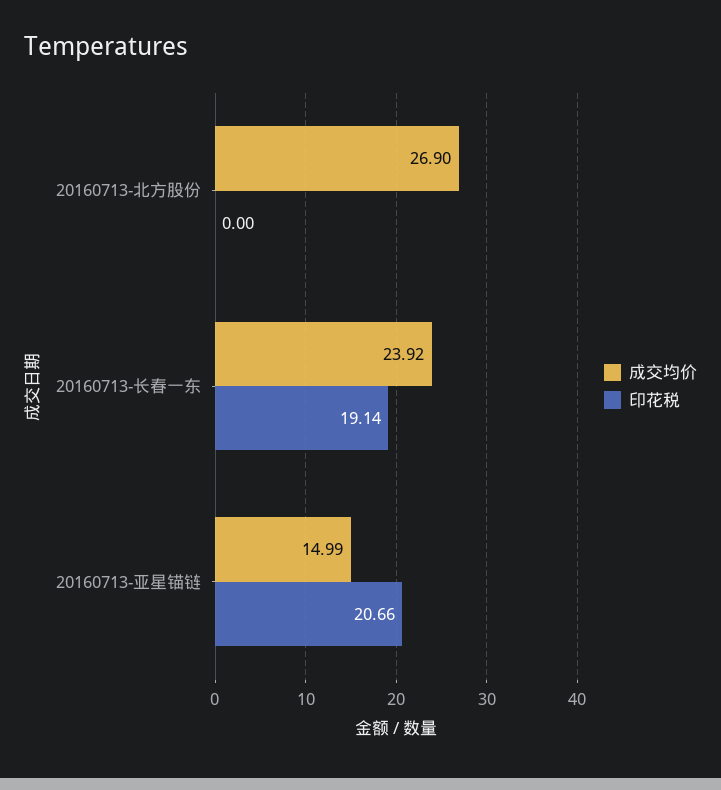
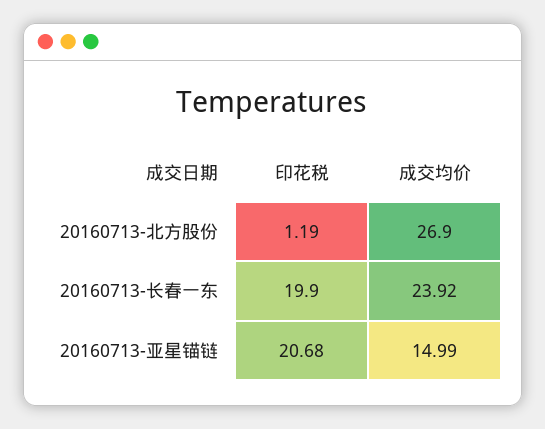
  {
    "成交均价": {
      "20160713-北方股份": 26.9,
      "20160713-长春一东": 23.92,
      "20160713-亚星锚链": 14.99
    },
    "印花税": {
-     "20160713-北方股份": 0,
+     "20160713-北方股份": 1.19,
-     "20160713-长春一东": 19.14,
+     "20160713-长春一东": 19.9,
-     "20160713-亚星锚链": 20.66
+     "20160713-亚星锚链": 20.68
    }
  }

